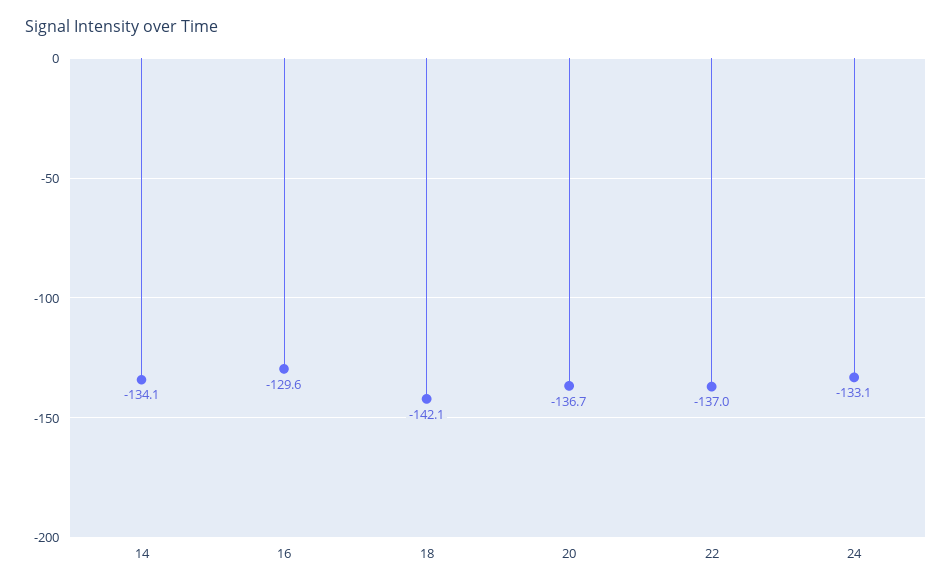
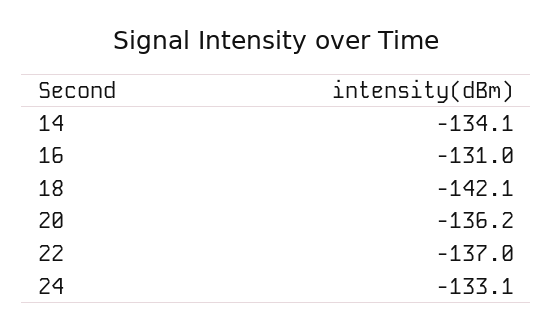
  {
    "14": -134.1,
-   "16": -129.6,
+   "16": -131,
    "18": -142.1,
-   "20": -136.7,
+   "20": -136.2,
    "22": -137,
    "24": -133.1
  }

